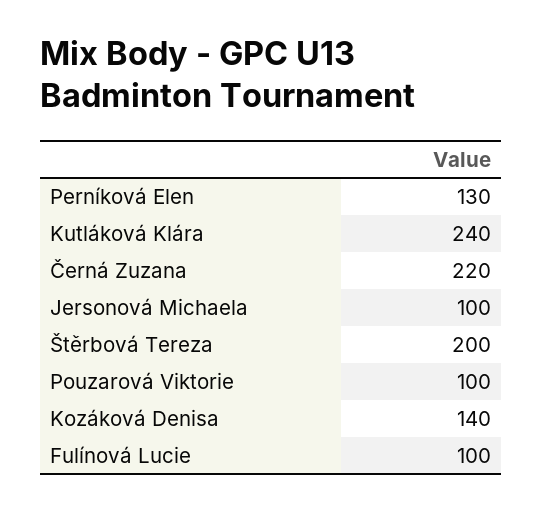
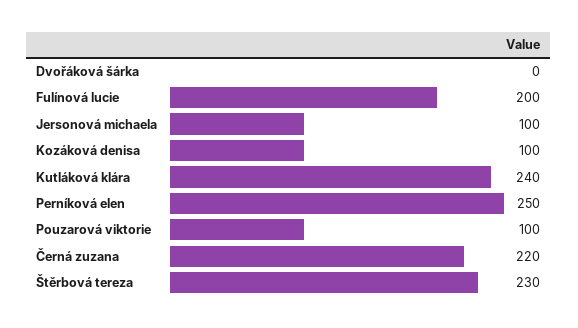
  {
-   "Perníková Elen": 130,
+   "Perníková Elen": 250,
    "Kutláková Klára": 240,
    "Černá Zuzana": 220,
    "Jersonová Michaela": 100,
-   "Štěrbová Tereza": 200,
+   "Štěrbová Tereza": 230,
    "Pouzarová Viktorie": 100,
-   "Kozáková Denisa": 140,
+   "Kozáková Denisa": 100,
-   "Fulínová Lucie": 100
+   "Fulínová Lucie": 200,
+   "Dvořáková šárka": 0
  }

